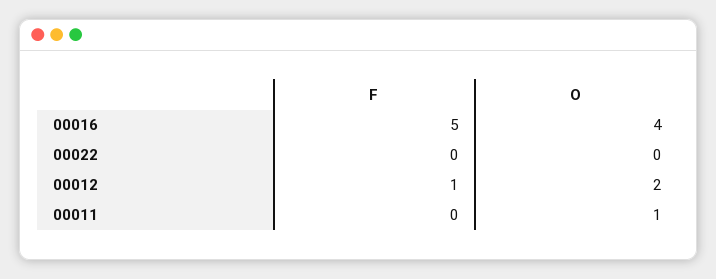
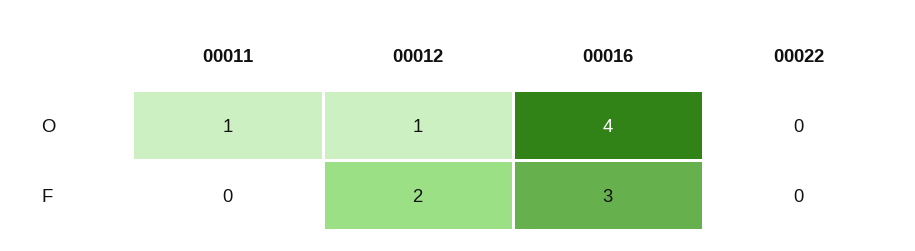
  {
    "F": {
-     "00016": 5,
+     "00016": 3,
      "00022": 0,
-     "00012": 1,
+     "00012": 2,
      "00011": 0
    },
    "O": {
      "00016": 4,
      "00022": 0,
-     "00012": 2,
+     "00012": 1,
      "00011": 1
    }
  }

